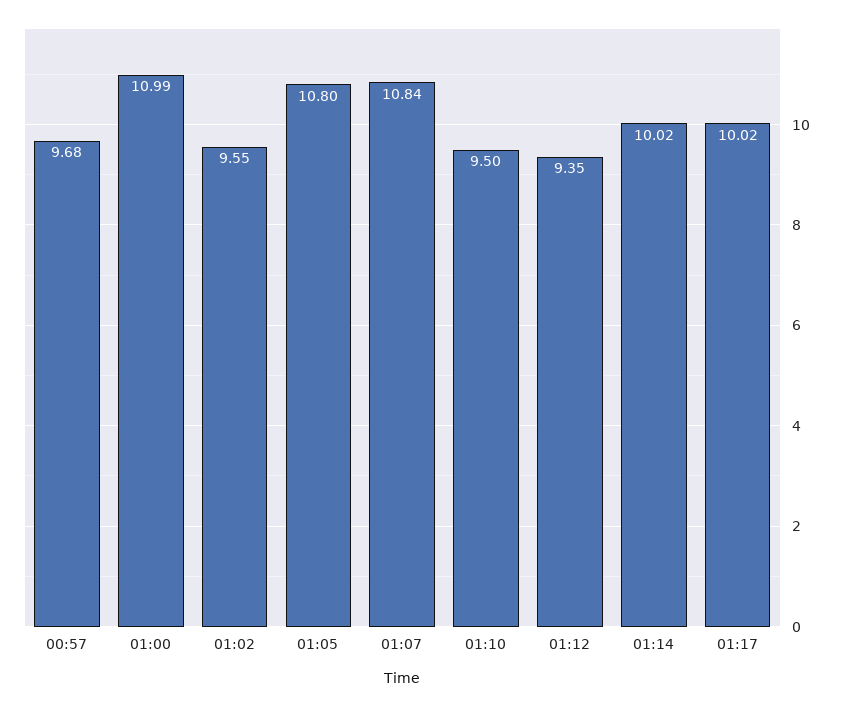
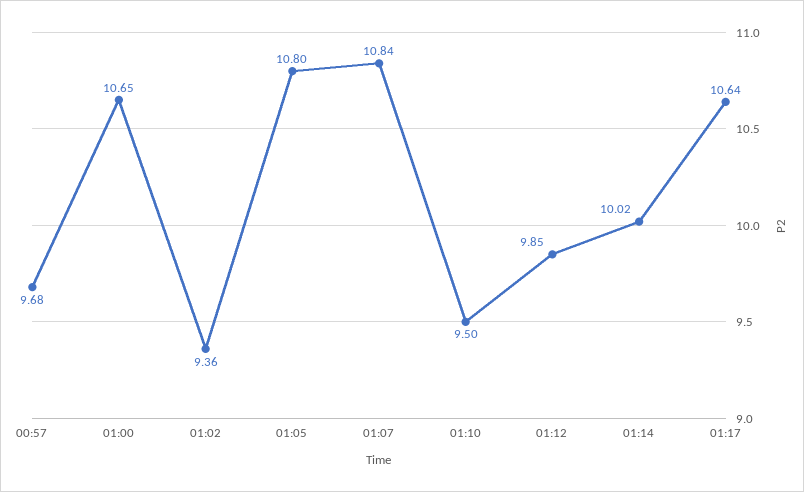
  {
    "00:57": 9.68,
-   "01:00": 10.99,
+   "01:00": 10.65,
-   "01:02": 9.55,
+   "01:02": 9.36,
    "01:05": 10.8,
    "01:07": 10.84,
    "01:10": 9.5,
-   "01:12": 9.35,
+   "01:12": 9.85,
    "01:14": 10.02,
-   "01:17": 10.02
+   "01:17": 10.64
  }

